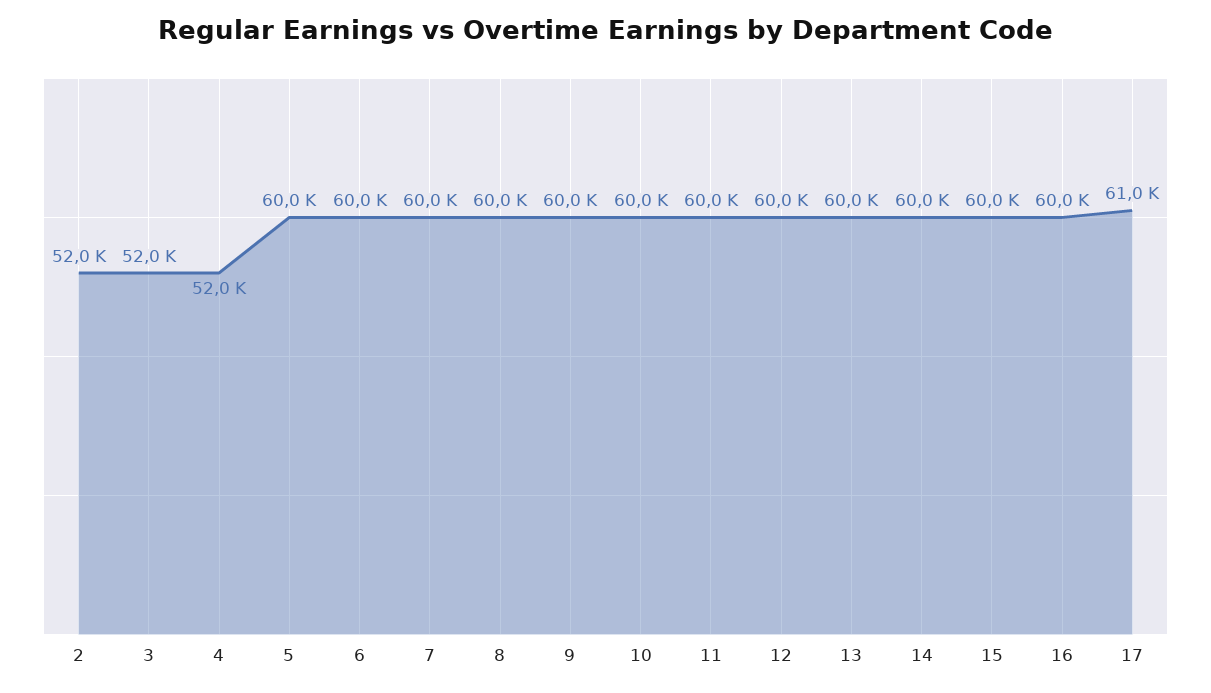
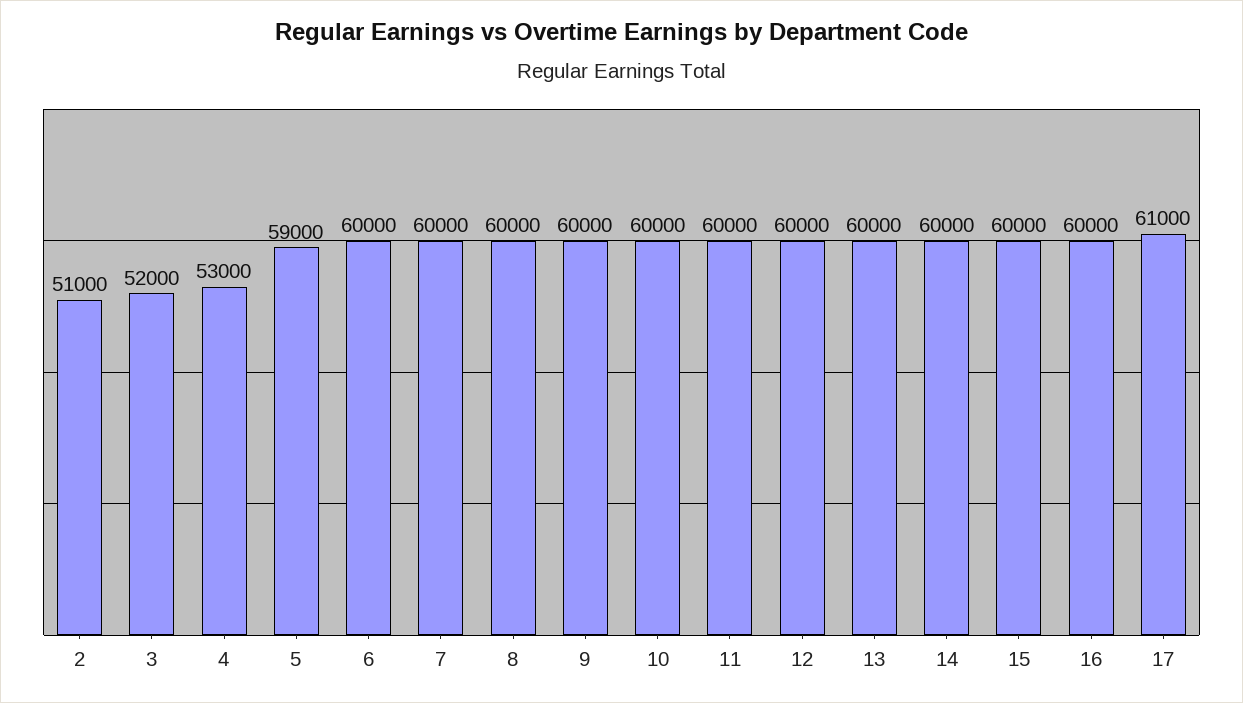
  {
-   "2": 52000,
+   "2": 51000,
    "3": 52000,
-   "4": 52000,
+   "4": 53000,
-   "5": 60000,
+   "5": 59000,
    "6": 60000,
    "7": 60000,
    "8": 60000,
    "9": 60000,
    "10": 60000,
    "11": 60000,
    "12": 60000,
    "13": 60000,
    "14": 60000,
    "15": 60000,
    "16": 60000,
    "17": 61000
  }

